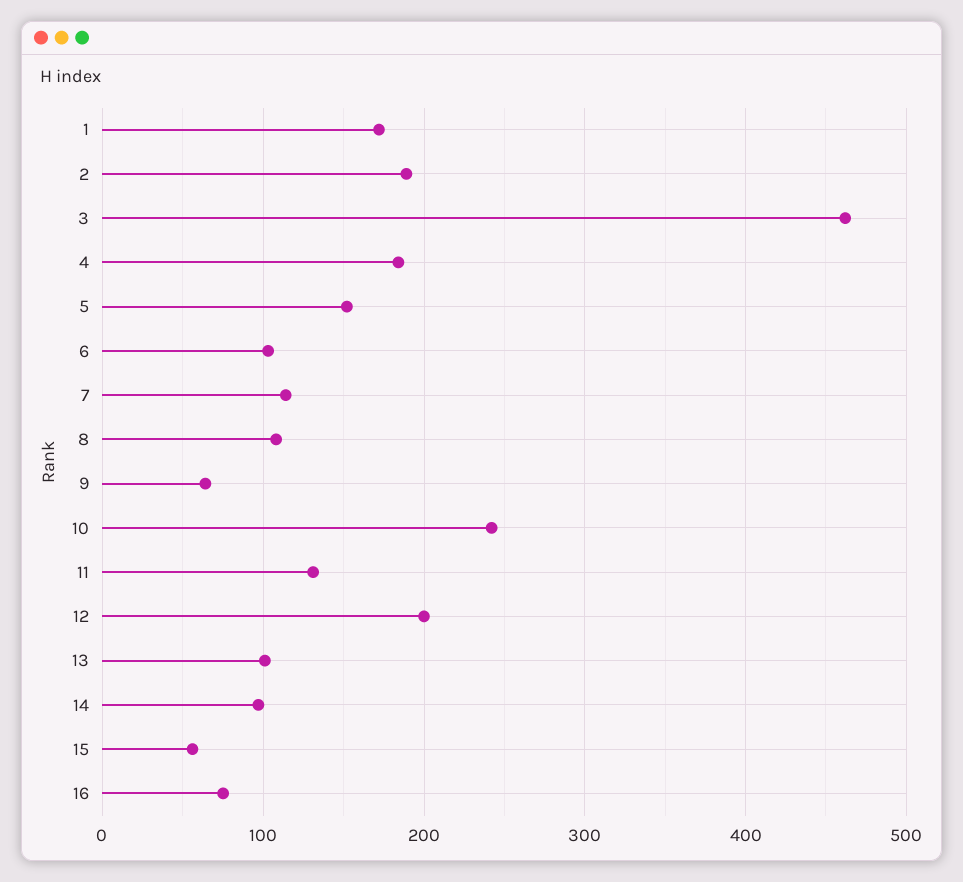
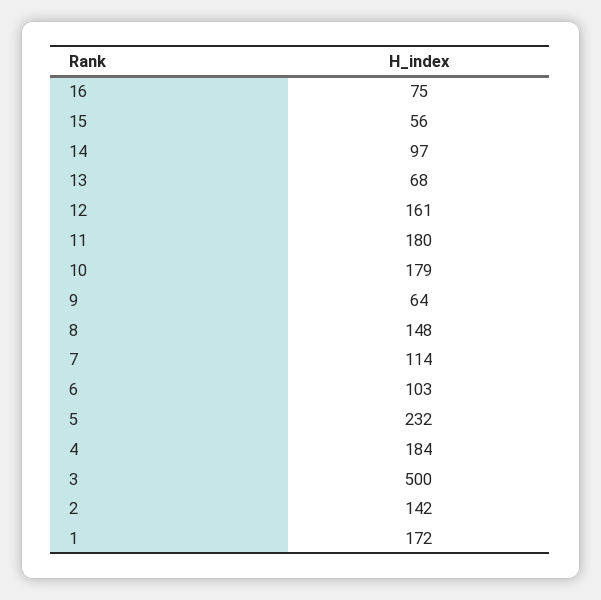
  {
    "1": 172,
-   "2": 190,
+   "2": 142,
-   "3": 460,
+   "3": 500,
    "4": 184,
-   "5": 150,
+   "5": 232,
    "6": 103,
    "7": 114,
-   "8": 110,
+   "8": 148,
    "9": 64,
-   "10": 240,
+   "10": 179,
-   "11": 130,
+   "11": 180,
-   "12": 200,
+   "12": 161,
-   "13": 100,
+   "13": 68,
    "14": 97,
    "15": 56,
    "16": 75
  }

